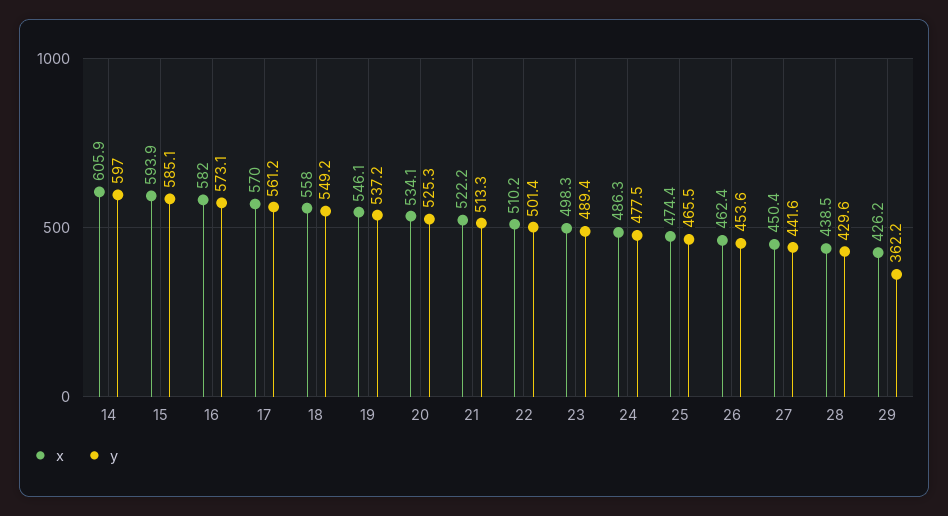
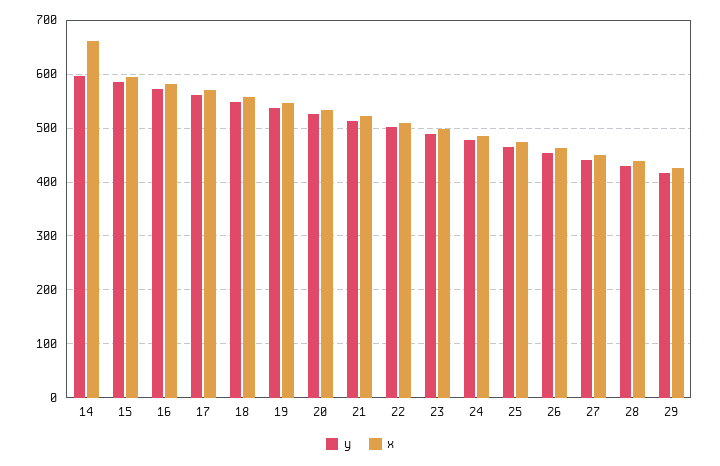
  {
    "x": {
-     "14": 605.9,
+     "14": 660,
      "15": 593.9,
      "16": 582,
      "17": 570,
      "18": 558,
      "19": 546.1,
      "20": 534.1,
      "21": 522.2,
      "22": 510.2,
      "23": 498.3,
      "24": 486.3,
      "25": 474.4,
      "26": 462.4,
      "27": 450.4,
      "28": 438.5,
      "29": 426.2
    },
    "y": {
      "14": 597,
      "15": 585.1,
      "16": 573.1,
      "17": 561.2,
      "18": 549.2,
      "19": 537.2,
      "20": 525.3,
      "21": 513.3,
      "22": 501.4,
      "23": 489.4,
      "24": 477.5,
      "25": 465.5,
      "26": 453.6,
      "27": 441.6,
      "28": 429.6,
-     "29": 362.2
+     "29": 420
    }
  }

